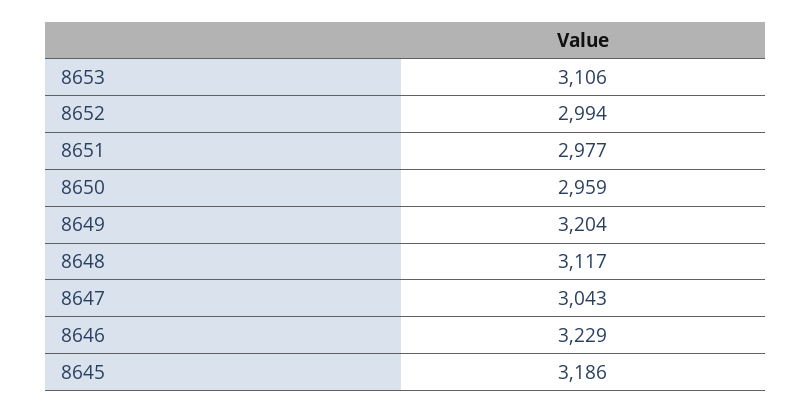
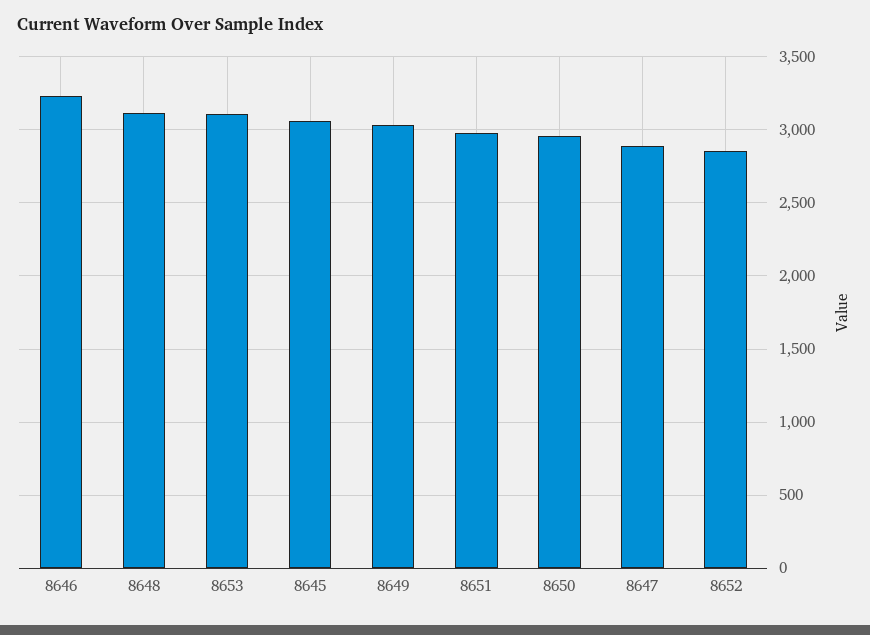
  {
    "8653": 3106,
-   "8652": 2994,
+   "8652": 2850,
    "8651": 2977,
    "8650": 2959,
-   "8649": 3204,
+   "8649": 3050,
    "8648": 3117,
-   "8647": 3043,
+   "8647": 2900,
    "8646": 3229,
-   "8645": 3186
+   "8645": 3050
  }

